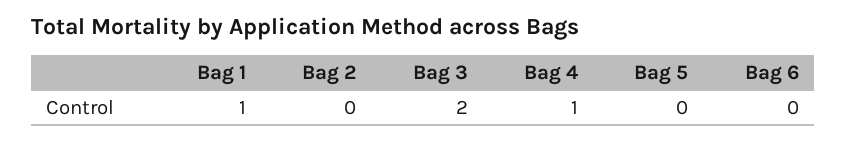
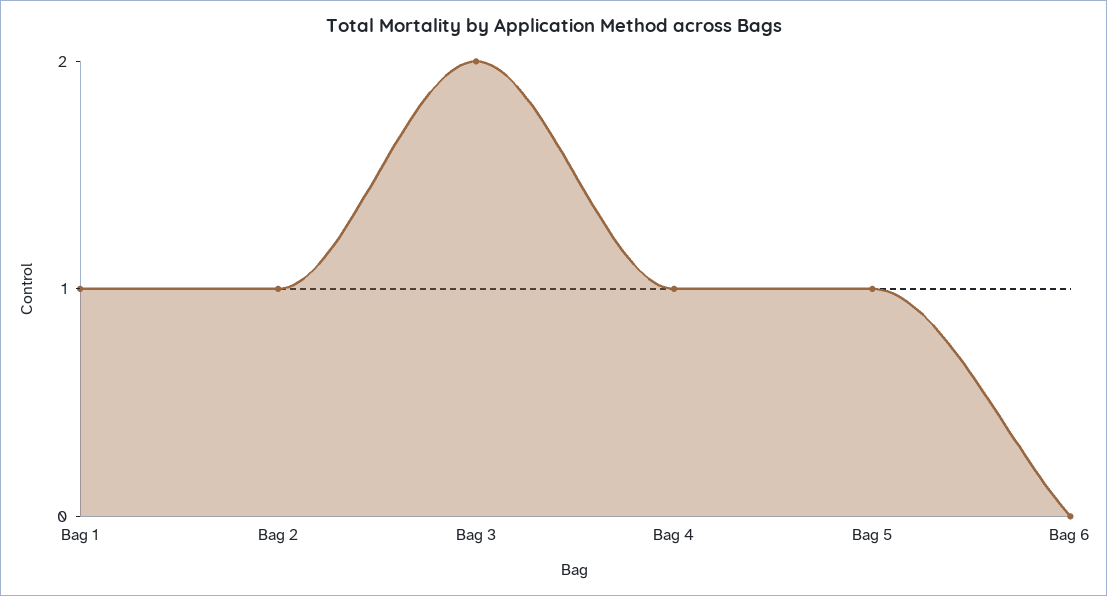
  {
    "Bag 1": 1,
-   "Bag 2": 0,
+   "Bag 2": 1,
    "Bag 3": 2,
    "Bag 4": 1,
-   "Bag 5": 0,
+   "Bag 5": 1,
    "Bag 6": 0
  }

